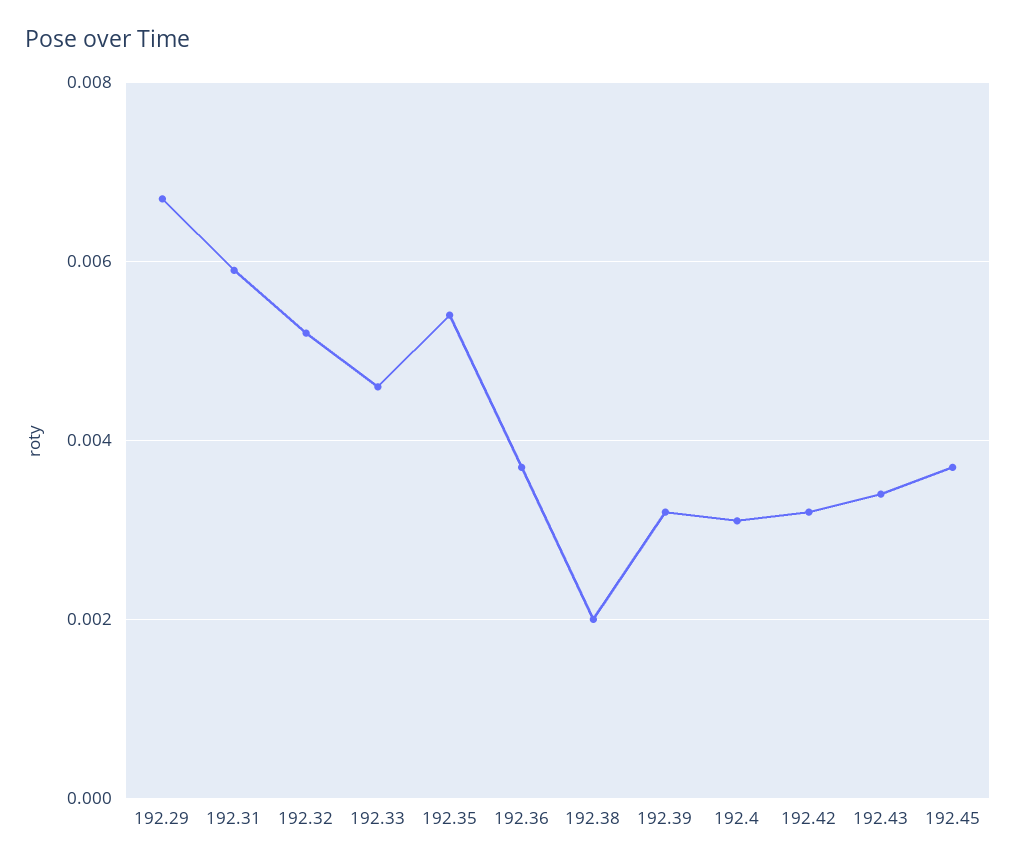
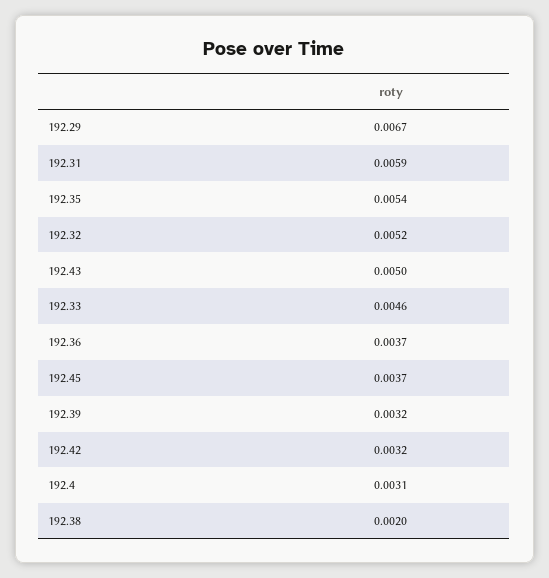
  {
    "192.29": 0.0067,
    "192.31": 0.0059,
    "192.32": 0.0052,
    "192.33": 0.0046,
    "192.35": 0.0054,
    "192.36": 0.0037,
    "192.38": 0.002,
    "192.39": 0.0032,
    "192.4": 0.0031,
    "192.42": 0.0032,
-   "192.43": 0.0035,
+   "192.43": 0.005,
    "192.45": 0.0037
  }

